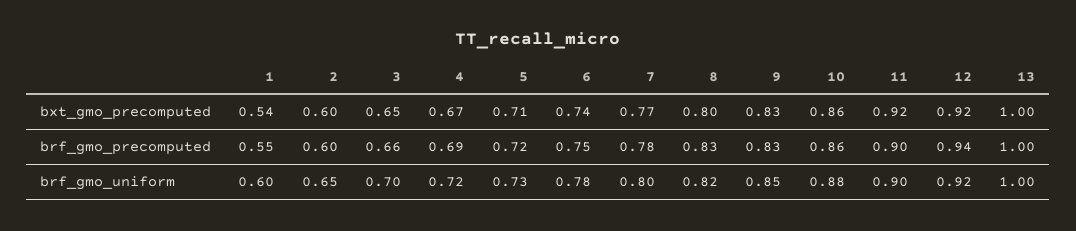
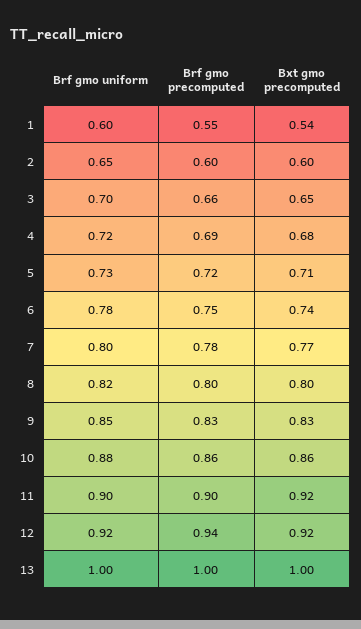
  {
    "1": {
      "bxt_gmo_precomputed": 0.54,
      "brf_gmo_precomputed": 0.55,
      "brf_gmo_uniform": 0.6
    },
    "2": {
      "bxt_gmo_precomputed": 0.6,
      "brf_gmo_precomputed": 0.6,
      "brf_gmo_uniform": 0.65
    },
    "3": {
      "bxt_gmo_precomputed": 0.65,
      "brf_gmo_precomputed": 0.66,
      "brf_gmo_uniform": 0.7
    },
    "4": {
-     "bxt_gmo_precomputed": 0.67,
+     "bxt_gmo_precomputed": 0.68,
      "brf_gmo_precomputed": 0.69,
      "brf_gmo_uniform": 0.72
    },
    "5": {
      "bxt_gmo_precomputed": 0.71,
      "brf_gmo_precomputed": 0.72,
      "brf_gmo_uniform": 0.73
    },
    "6": {
      "bxt_gmo_precomputed": 0.74,
      "brf_gmo_precomputed": 0.75,
      "brf_gmo_uniform": 0.78
    },
    "7": {
      "bxt_gmo_precomputed": 0.77,
      "brf_gmo_precomputed": 0.78,
      "brf_gmo_uniform": 0.8
    },
    "8": {
      "bxt_gmo_precomputed": 0.8,
-     "brf_gmo_precomputed": 0.83,
+     "brf_gmo_precomputed": 0.8,
      "brf_gmo_uniform": 0.82
    },
    "9": {
      "bxt_gmo_precomputed": 0.83,
      "brf_gmo_precomputed": 0.83,
      "brf_gmo_uniform": 0.85
    },
    "10": {
      "bxt_gmo_precomputed": 0.86,
      "brf_gmo_precomputed": 0.86,
      "brf_gmo_uniform": 0.88
    },
    "11": {
      "bxt_gmo_precomputed": 0.92,
      "brf_gmo_precomputed": 0.9,
      "brf_gmo_uniform": 0.9
    },
    "12": {
      "bxt_gmo_precomputed": 0.92,
      "brf_gmo_precomputed": 0.94,
      "brf_gmo_uniform": 0.92
    },
    "13": {
      "bxt_gmo_precomputed": 1,
      "brf_gmo_precomputed": 1,
      "brf_gmo_uniform": 1
    }
  }

